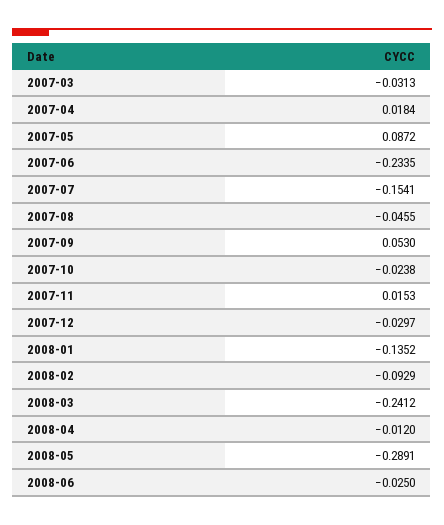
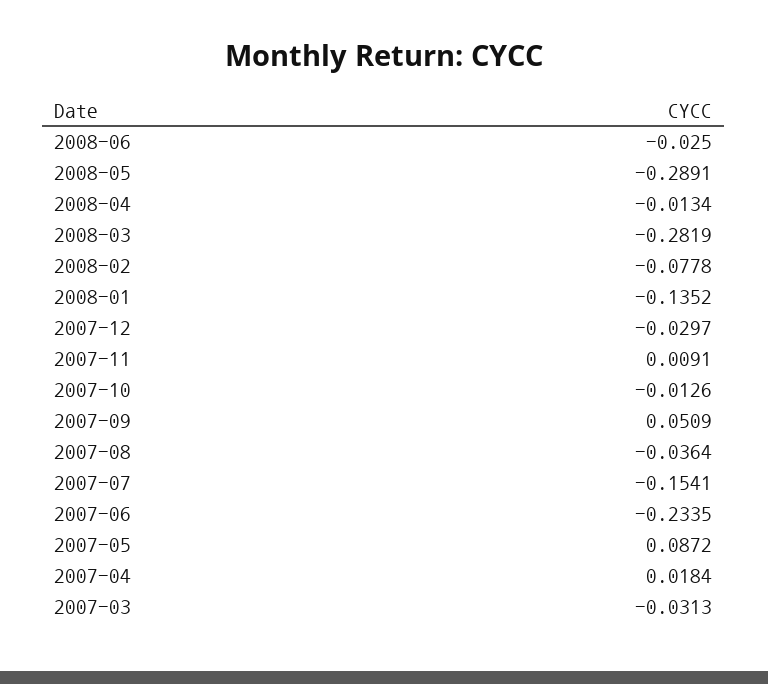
  {
    "2007-03": -0.0313,
    "2007-04": 0.0184,
    "2007-05": 0.0872,
    "2007-06": -0.2335,
    "2007-07": -0.1541,
-   "2007-08": -0.0455,
+   "2007-08": -0.0364,
-   "2007-09": 0.053,
+   "2007-09": 0.0509,
-   "2007-10": -0.0238,
+   "2007-10": -0.0126,
-   "2007-11": 0.0153,
+   "2007-11": 0.0091,
    "2007-12": -0.0297,
    "2008-01": -0.1352,
-   "2008-02": -0.0929,
+   "2008-02": -0.0778,
-   "2008-03": -0.2412,
+   "2008-03": -0.2819,
-   "2008-04": -0.012,
+   "2008-04": -0.0134,
    "2008-05": -0.2891,
    "2008-06": -0.025
  }

